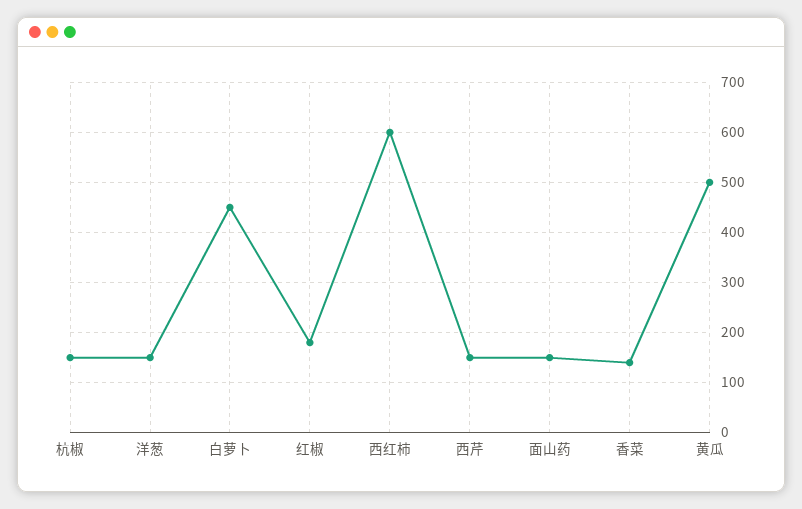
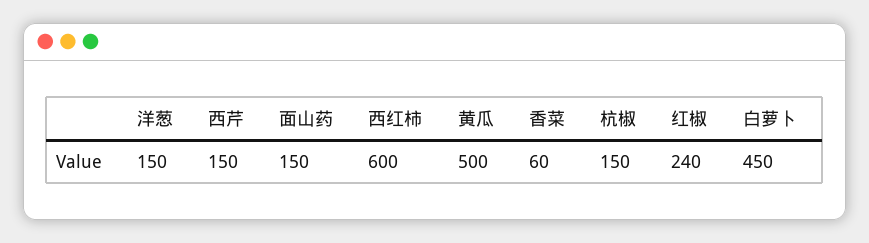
  {
    "杭椒": 150,
    "洋葱": 150,
    "白萝卜": 450,
-   "红椒": 180,
+   "红椒": 240,
    "西红柿": 600,
    "西芹": 150,
    "面山药": 150,
-   "香菜": 140,
+   "香菜": 60,
    "黄瓜": 500
  }

